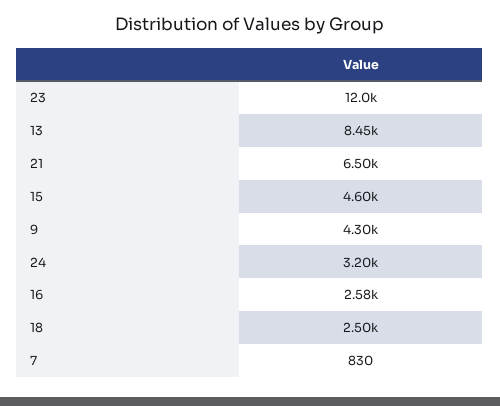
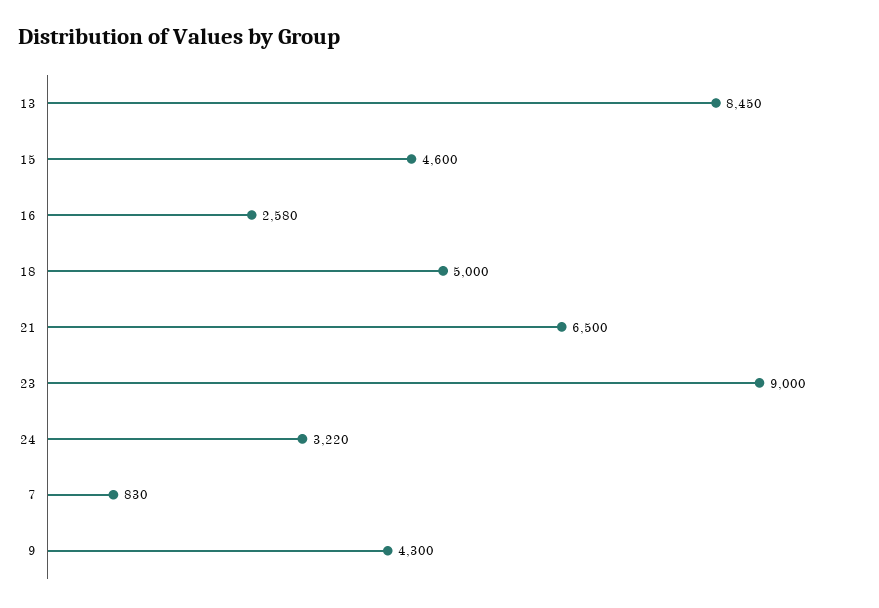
  {
-   "23": 12000,
+   "23": 9000,
    "13": 8450,
    "21": 6500,
    "15": 4600,
    "9": 4300,
-   "24": 3200,
+   "24": 3220,
    "16": 2580,
-   "18": 2500,
+   "18": 5000,
    "7": 830
  }

